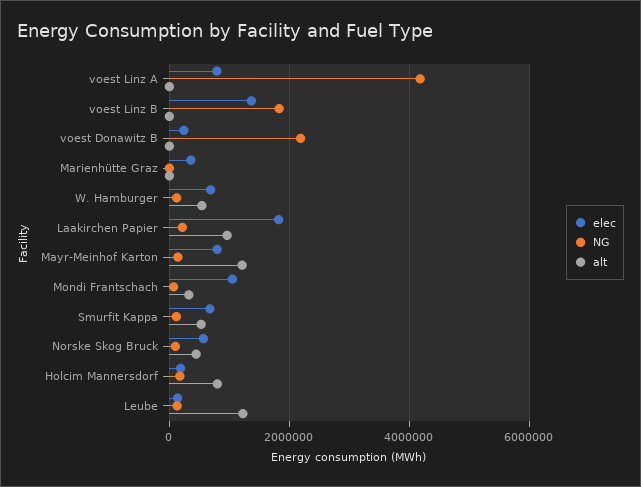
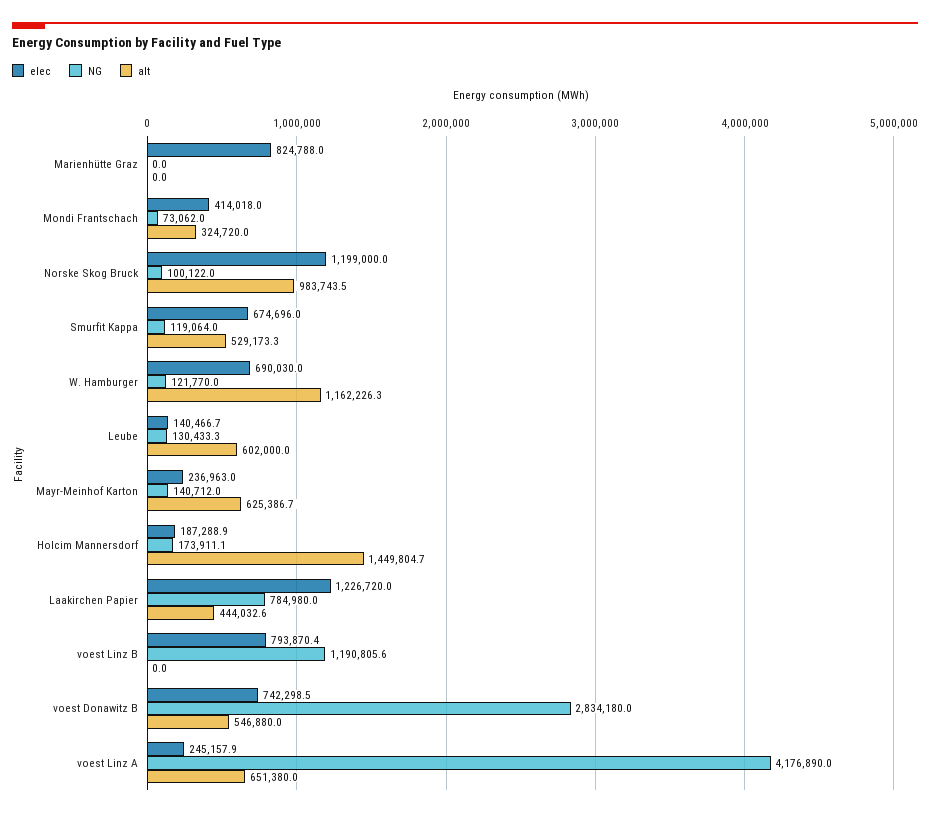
  {
    "elec": {
-     "voest Linz A": 800000,
+     "voest Linz A": 245157.9,
-     "voest Linz B": 1400000,
+     "voest Linz B": 793870.4,
-     "voest Donawitz B": 200000,
+     "voest Donawitz B": 742298.5,
-     "Marienhütte Graz": 400000,
+     "Marienhütte Graz": 824788,
      "W. Hamburger": 690030,
-     "Laakirchen Papier": 1800000,
+     "Laakirchen Papier": 1226720,
-     "Mayr-Meinhof Karton": 800000,
+     "Mayr-Meinhof Karton": 236963,
-     "Mondi Frantschach": 1000000,
+     "Mondi Frantschach": 414018,
      "Smurfit Kappa": 674696,
-     "Norske Skog Bruck": 600000,
+     "Norske Skog Bruck": 1199000,
      "Holcim Mannersdorf": 187288.9,
      "Leube": 140466.7
    },
    "NG": {
      "voest Linz A": 4176890,
-     "voest Linz B": 1800000,
+     "voest Linz B": 1190805.6,
-     "voest Donawitz B": 2200000,
+     "voest Donawitz B": 2834180,
      "Marienhütte Graz": 0,
      "W. Hamburger": 121770,
-     "Laakirchen Papier": 200000,
+     "Laakirchen Papier": 784980,
      "Mayr-Meinhof Karton": 140712,
      "Mondi Frantschach": 73062,
      "Smurfit Kappa": 119064,
      "Norske Skog Bruck": 100122,
      "Holcim Mannersdorf": 173911.1,
      "Leube": 130433.3
    },
    "alt": {
-     "voest Linz A": 0,
+     "voest Linz A": 651380,
      "voest Linz B": 0,
-     "voest Donawitz B": 0,
+     "voest Donawitz B": 546880,
      "Marienhütte Graz": 0,
-     "W. Hamburger": 600000,
+     "W. Hamburger": 1162226.3,
-     "Laakirchen Papier": 1000000,
+     "Laakirchen Papier": 444032.6,
-     "Mayr-Meinhof Karton": 1200000,
+     "Mayr-Meinhof Karton": 625386.7,
      "Mondi Frantschach": 324720,
      "Smurfit Kappa": 529173.3,
-     "Norske Skog Bruck": 400000,
+     "Norske Skog Bruck": 983743.5,
-     "Holcim Mannersdorf": 800000,
+     "Holcim Mannersdorf": 1449804.7,
-     "Leube": 1200000
+     "Leube": 602000
    }
  }

